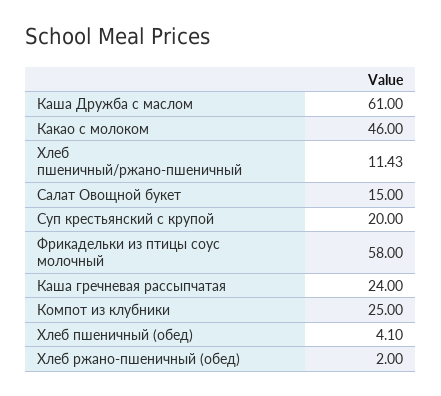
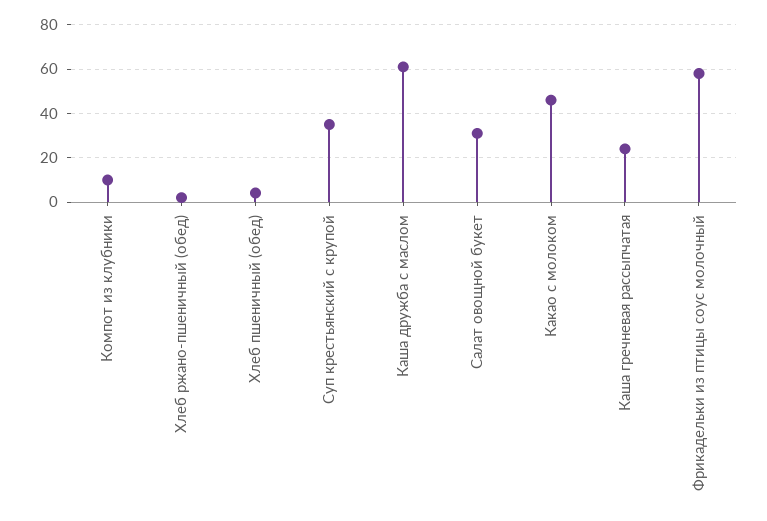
  {
    "Каша Дружба с маслом": 61,
    "Какао с молоком": 46,
-   "Хлеб пшеничный/ржано-пшеничный": 11.43,
-   "Салат Овощной букет": 15,
+   "Салат Овощной букет": 30,
-   "Суп крестьянский с крупой": 20,
+   "Суп крестьянский с крупой": 35,
    "Фрикадельки из птицы соус молочный": 58,
    "Каша гречневая рассыпчатая": 24,
-   "Компот из клубники": 25,
+   "Компот из клубники": 10,
    "Хлеб пшеничный (обед)": 4.1,
    "Хлеб ржано-пшеничный (обед)": 2
  }

